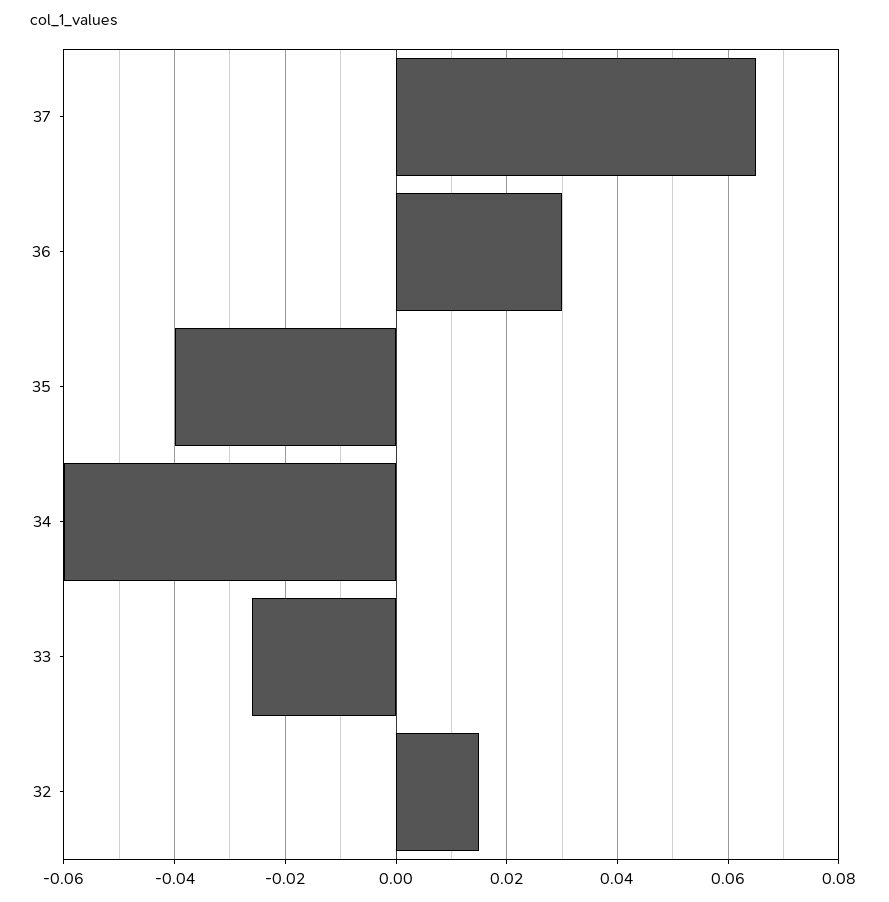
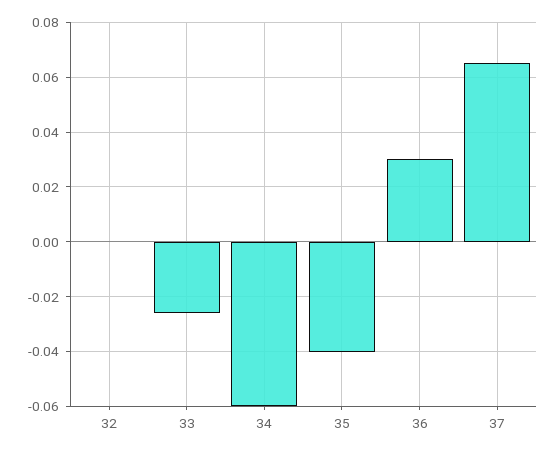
  {
    "37": 0.065,
    "36": 0.03,
    "35": -0.04,
    "34": -0.06,
    "33": -0.025,
-   "32": 0.015
+   "32": 0
  }

